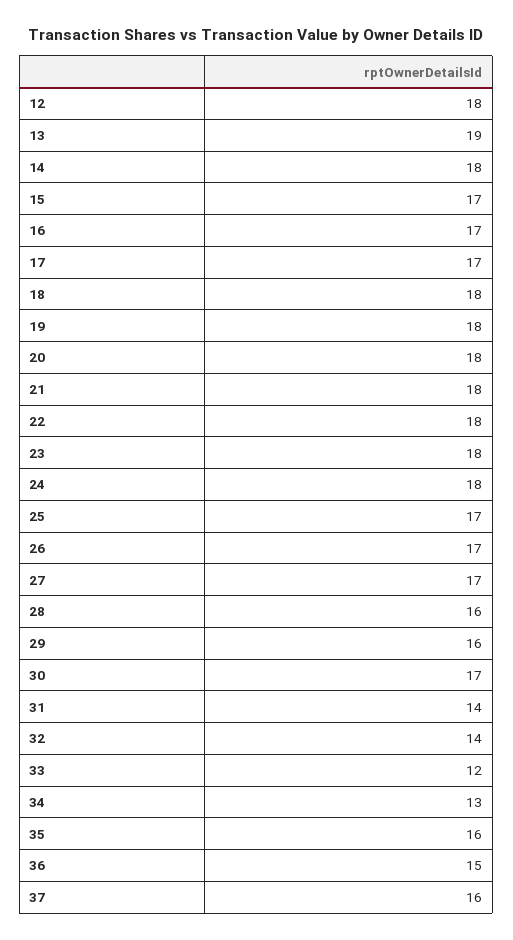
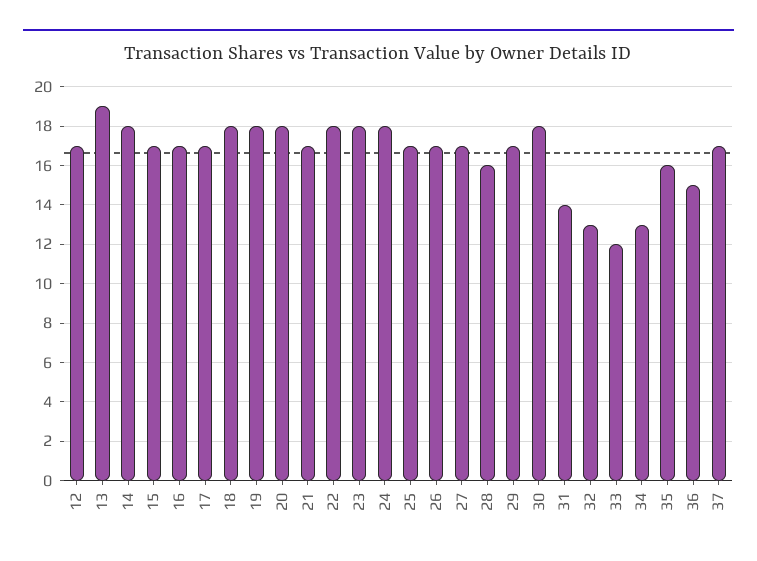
  {
-   "12": 18,
+   "12": 17,
    "13": 19,
    "14": 18,
    "15": 17,
    "16": 17,
    "17": 17,
    "18": 18,
    "19": 18,
    "20": 18,
-   "21": 18,
+   "21": 17,
    "22": 18,
    "23": 18,
    "24": 18,
    "25": 17,
    "26": 17,
    "27": 17,
    "28": 16,
-   "29": 16,
+   "29": 17,
-   "30": 17,
+   "30": 18,
    "31": 14,
-   "32": 14,
+   "32": 13,
    "33": 12,
    "34": 13,
    "35": 16,
    "36": 15,
-   "37": 16
+   "37": 17
  }

